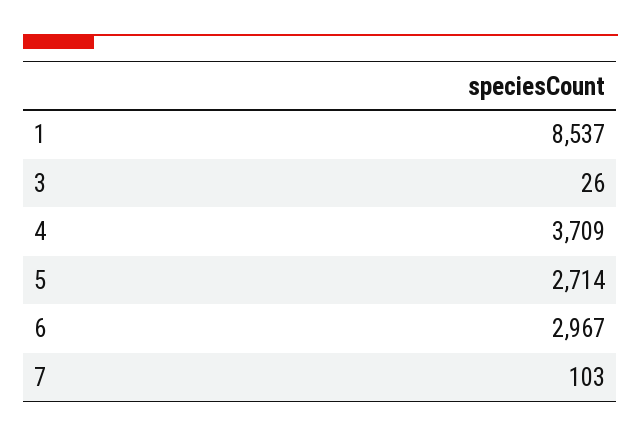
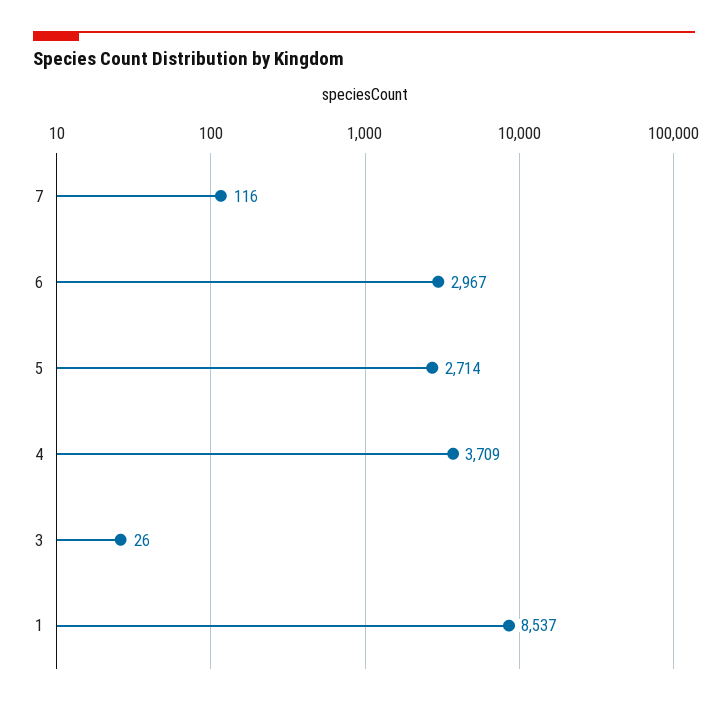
  {
    "1": 8537,
    "3": 26,
    "4": 3709,
    "5": 2714,
    "6": 2967,
-   "7": 103
+   "7": 116
  }

